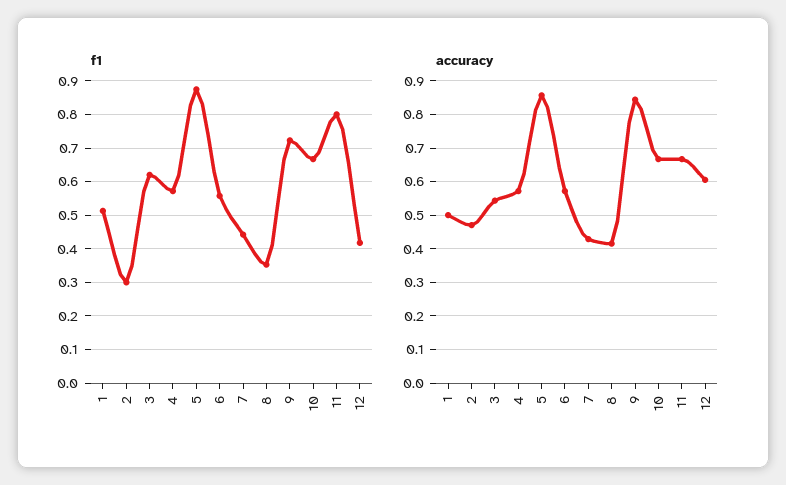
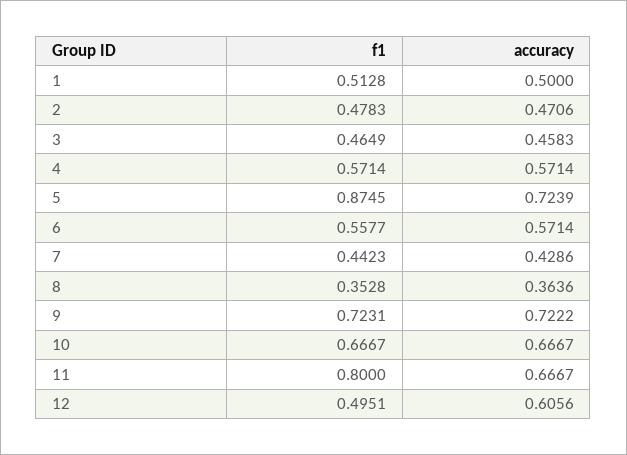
  {
    "f1": {
      "1": 0.5128,
-     "2": 0.3,
+     "2": 0.4783,
-     "3": 0.62,
+     "3": 0.4649,
      "4": 0.5714,
      "5": 0.8745,
      "6": 0.5577,
      "7": 0.4423,
      "8": 0.3528,
      "9": 0.7231,
      "10": 0.6667,
      "11": 0.8,
-     "12": 0.42
+     "12": 0.4951
    },
    "accuracy": {
      "1": 0.5,
      "2": 0.4706,
-     "3": 0.54,
+     "3": 0.4583,
      "4": 0.5714,
-     "5": 0.86,
+     "5": 0.7239,
      "6": 0.5714,
      "7": 0.4286,
-     "8": 0.42,
+     "8": 0.3636,
-     "9": 0.84,
+     "9": 0.7222,
      "10": 0.6667,
      "11": 0.6667,
      "12": 0.6056
    }
  }

